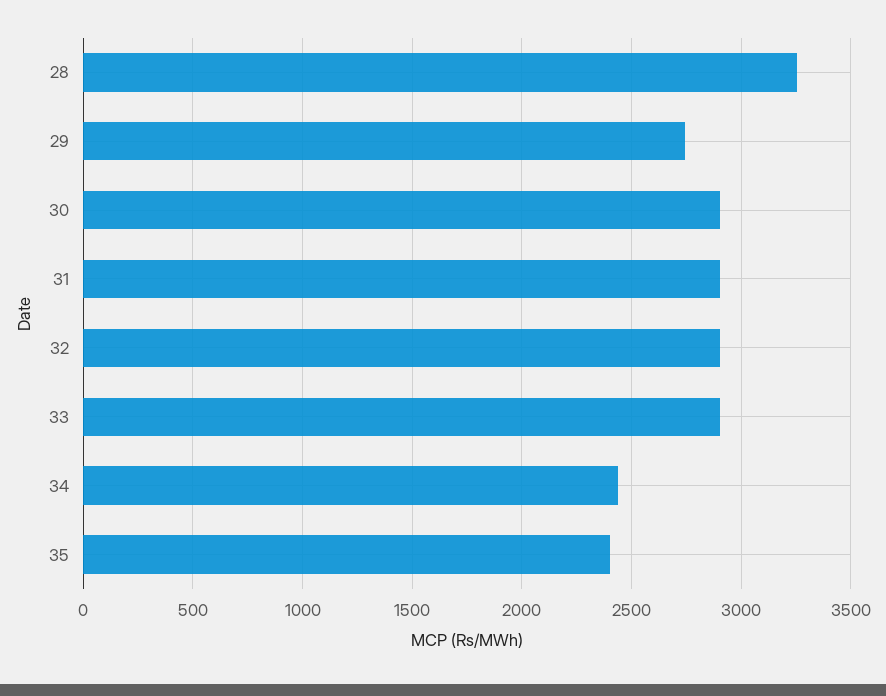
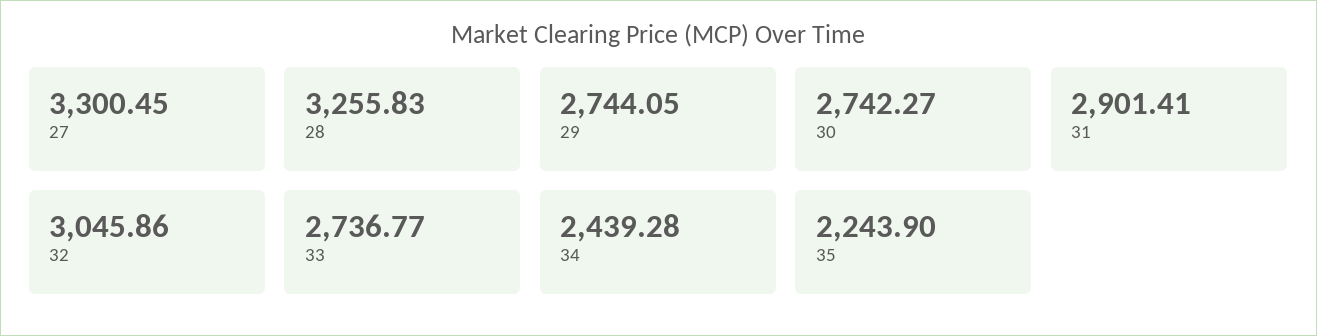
  {
    "28": 3255.83,
    "29": 2744.05,
-   "30": 2900,
+   "30": 2742.27,
    "31": 2901.41,
-   "32": 2900,
+   "32": 3045.86,
-   "33": 2900,
+   "33": 2736.77,
    "34": 2439.28,
-   "35": 2400
+   "35": 2243.9,
+   "27": 3300.45
  }

